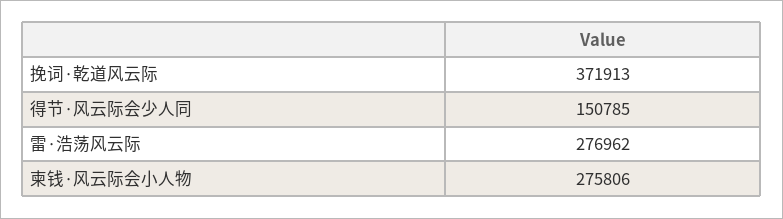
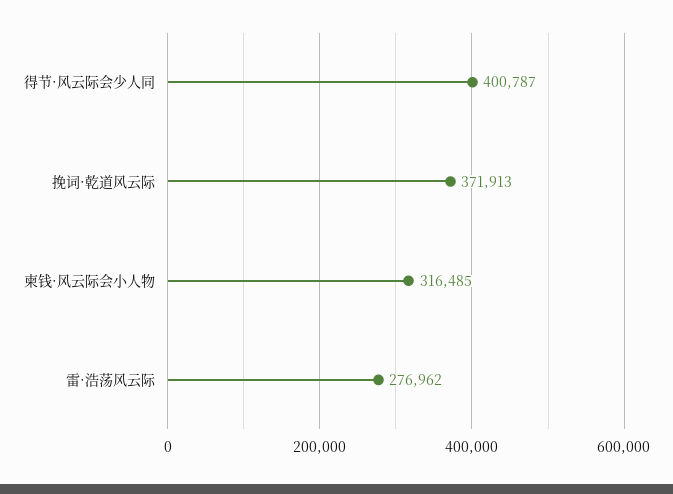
  {
    "挽词·乾道风云际": 371913,
-   "得节·风云际会少人同": 150785,
+   "得节·风云际会少人同": 400787,
    "雷·浩荡风云际": 276962,
-   "柬钱·风云际会小人物": 275806
+   "柬钱·风云际会小人物": 316485
  }

